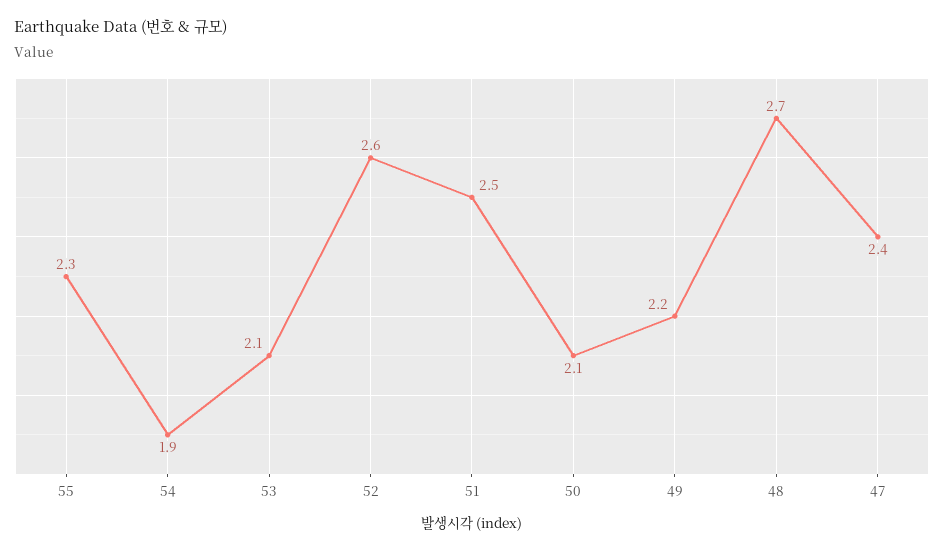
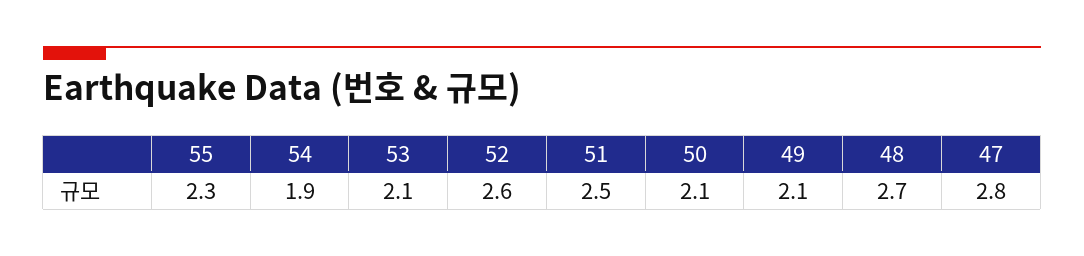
  {
    "55": 2.3,
    "54": 1.9,
    "53": 2.1,
    "52": 2.6,
    "51": 2.5,
    "50": 2.1,
-   "49": 2.2,
+   "49": 2.1,
    "48": 2.7,
-   "47": 2.4
+   "47": 2.8
  }

